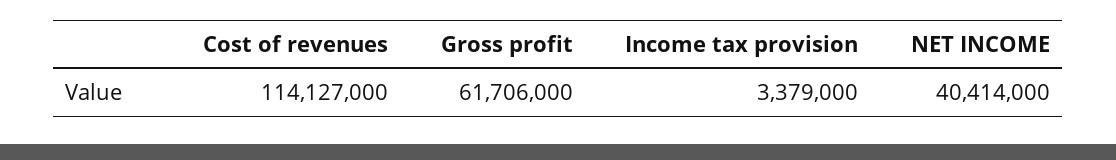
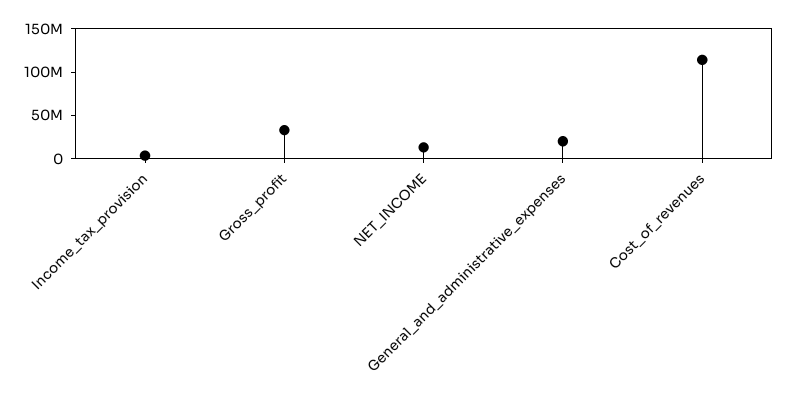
  {
    "Cost of revenues": 114127000,
-   "Gross profit": 61706000,
+   "Gross profit": 30000000,
    "Income tax provision": 3379000,
-   "NET INCOME": 40414000
+   "NET INCOME": 10000000,
+   "General_and_administrative_expenses": 20000000
  }

